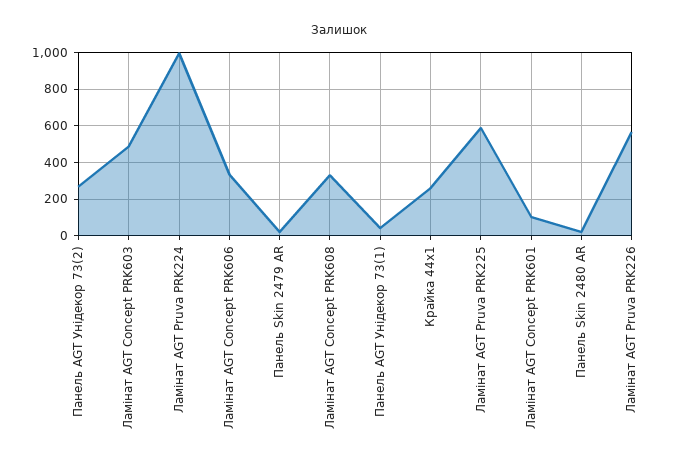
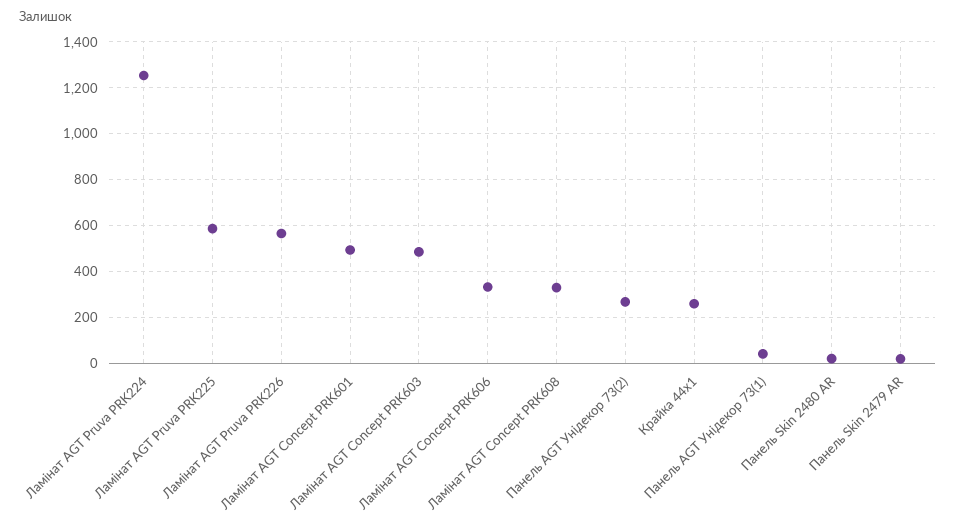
  {
    "Панель AGT Унідекор 73(2)": 250,
    "Ламінат AGT Concept PRK603": 500,
-   "Ламінат AGT Pruva PRK224": 1000,
+   "Ламінат AGT Pruva PRK224": 1250,
    "Ламінат AGT Concept PRK606": 350,
    "Панель Skin 2479 AR": 0,
    "Ламінат AGT Concept PRK608": 350,
    "Панель AGT Унідекор 73(1)": 50,
    "Крайка 44x1": 250,
    "Ламінат AGT Pruva PRK225": 600,
-   "Ламінат AGT Concept PRK601": 100,
+   "Ламінат AGT Concept PRK601": 500,
    "Панель Skin 2480 AR": 0,
    "Ламінат AGT Pruva PRK226": 550
  }

